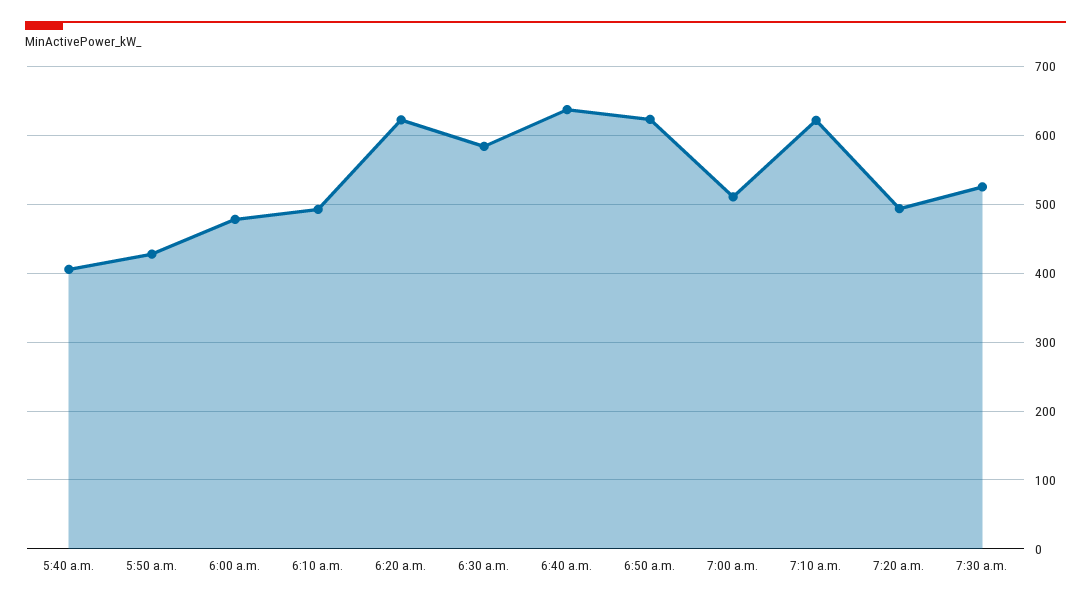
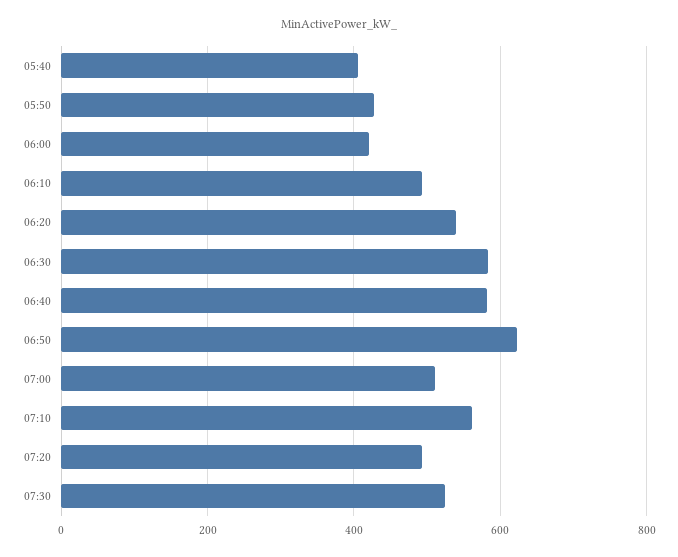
  {
    "5:40 a.m.": 410,
    "5:50 a.m.": 430,
-   "6:00 a.m.": 480,
+   "6:00 a.m.": 420,
    "6:10 a.m.": 490,
-   "6:20 a.m.": 620,
+   "6:20 a.m.": 540,
    "6:30 a.m.": 580,
-   "6:40 a.m.": 640,
+   "6:40 a.m.": 580,
    "6:50 a.m.": 620,
    "7:00 a.m.": 510,
-   "7:10 a.m.": 620,
+   "7:10 a.m.": 560,
    "7:20 a.m.": 490,
    "7:30 a.m.": 520
  }

